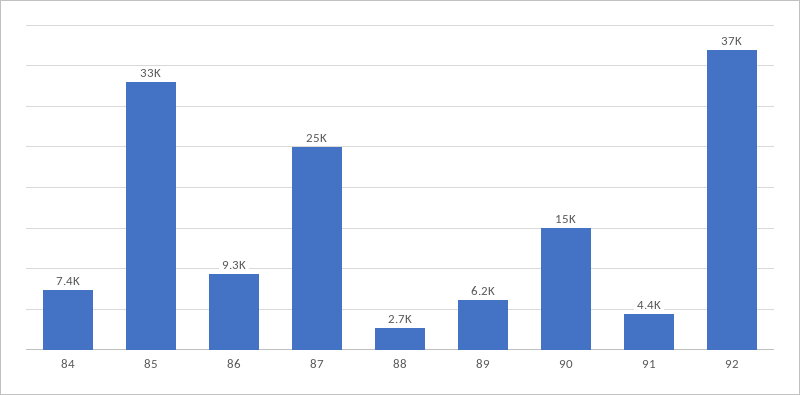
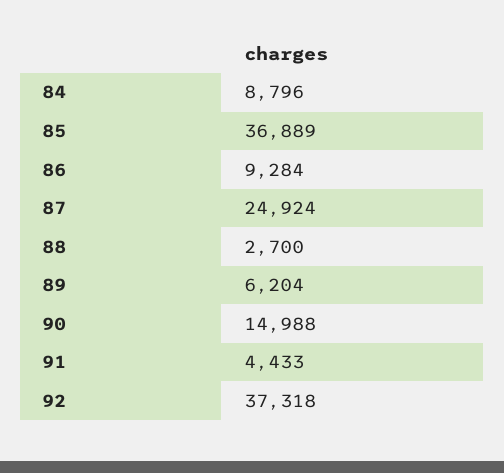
  {
-   "84": 7400,
+   "84": 8796,
-   "85": 33000,
+   "85": 36889,
    "86": 9284,
    "87": 24924,
    "88": 2700,
    "89": 6204,
    "90": 14988,
    "91": 4433,
    "92": 37318
  }

